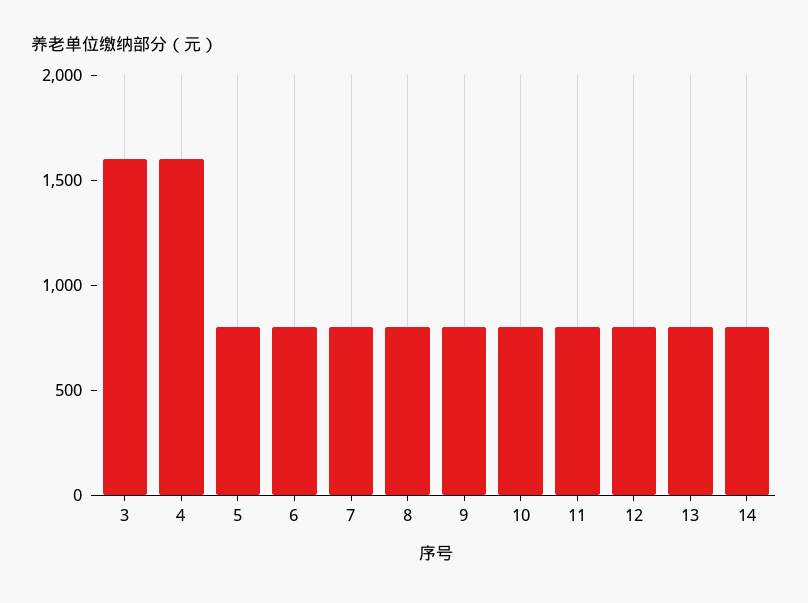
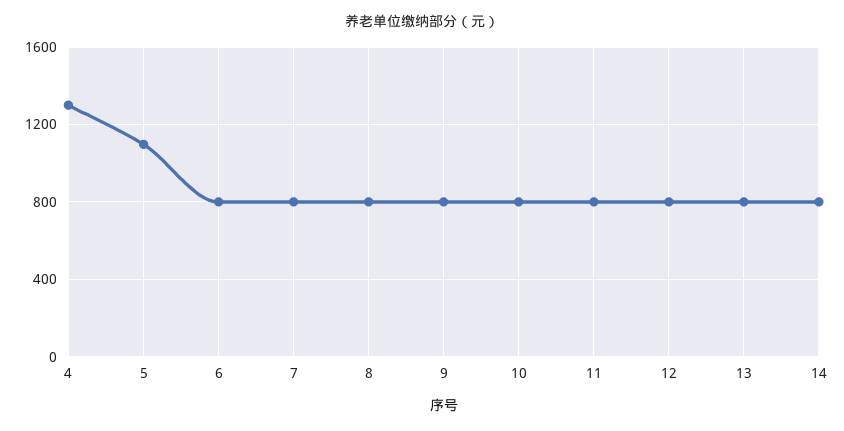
  {
-   "3": 1600,
-   "4": 1600,
+   "4": 1300,
-   "5": 800,
+   "5": 1100,
    "6": 800,
    "7": 800,
    "8": 800,
    "9": 800,
    "10": 800,
    "11": 800,
    "12": 800,
    "13": 800,
    "14": 800
  }

